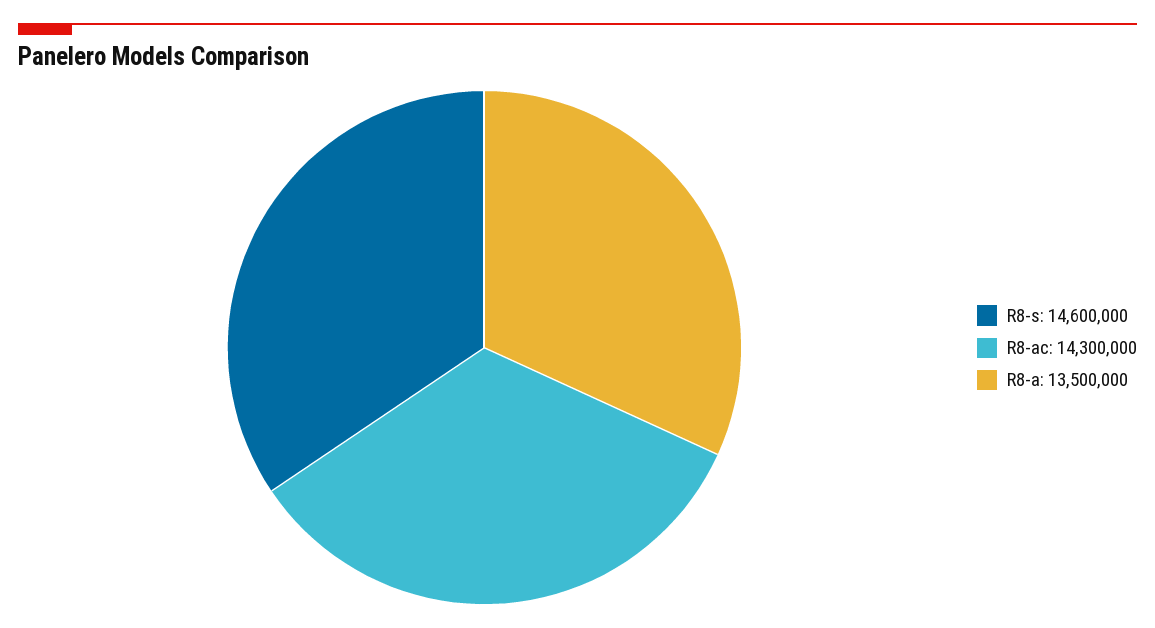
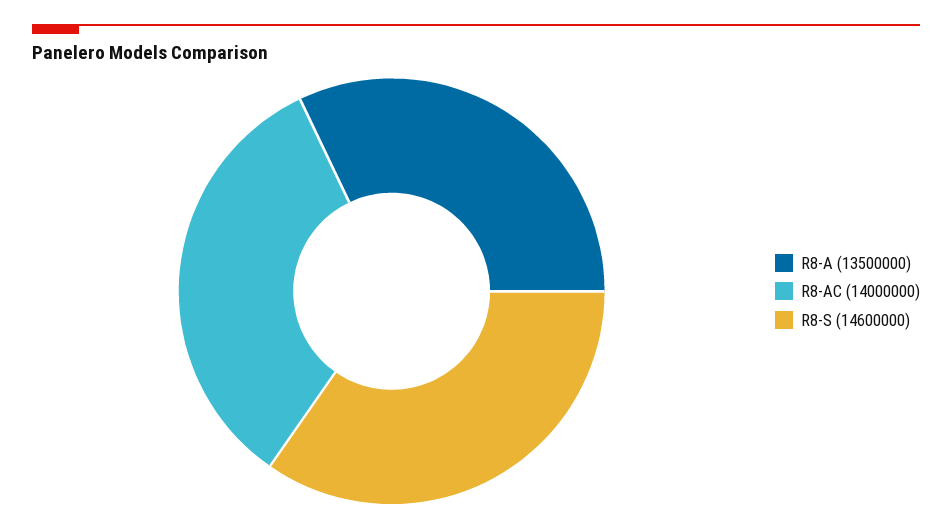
  {
    "R8-s": 14600000,
-   "R8-ac": 14300000,
+   "R8-ac": 14000000,
    "R8-a": 13500000
  }

